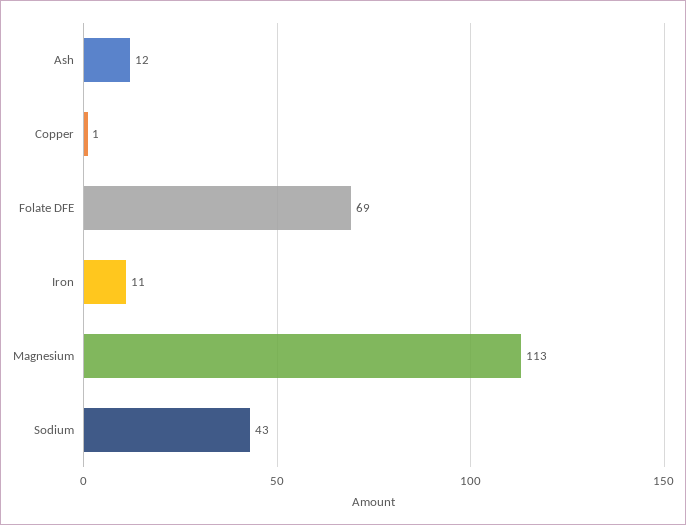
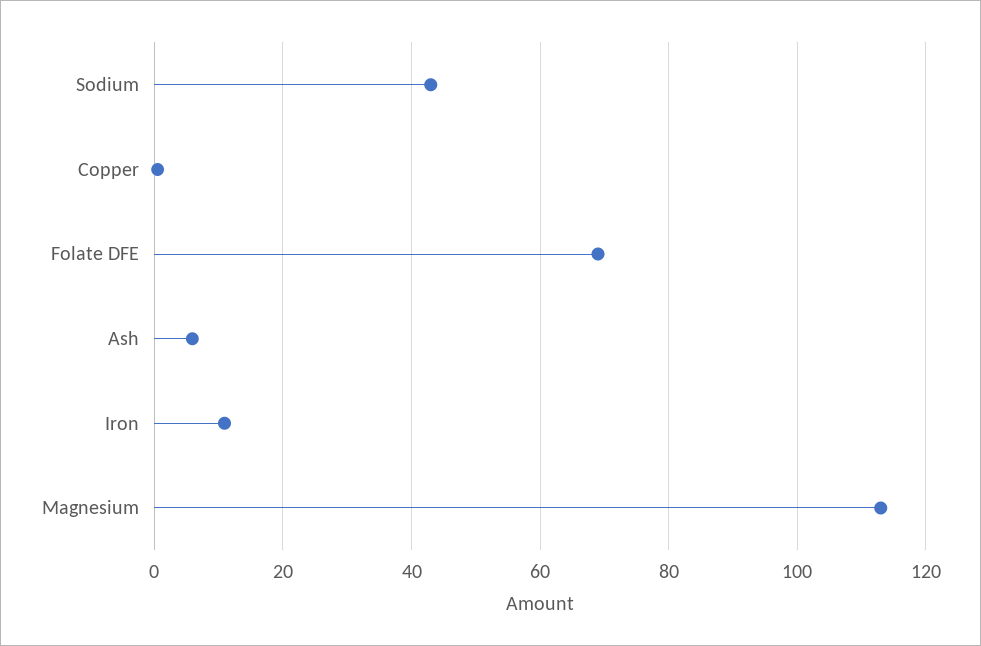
  {
-   "Ash": 12,
+   "Ash": 6,
    "Copper": 1,
    "Folate DFE": 69,
    "Iron": 11,
    "Magnesium": 113,
    "Sodium": 43
  }

